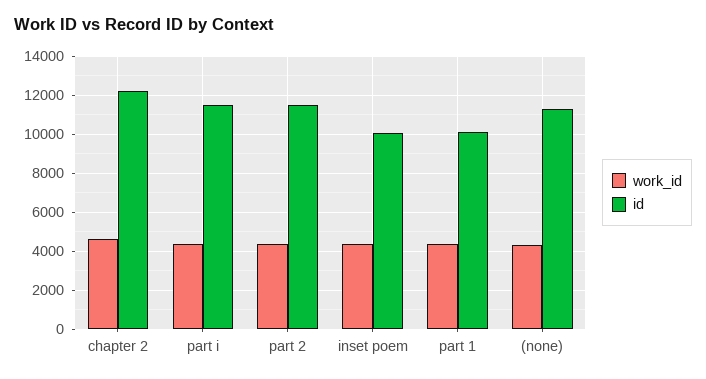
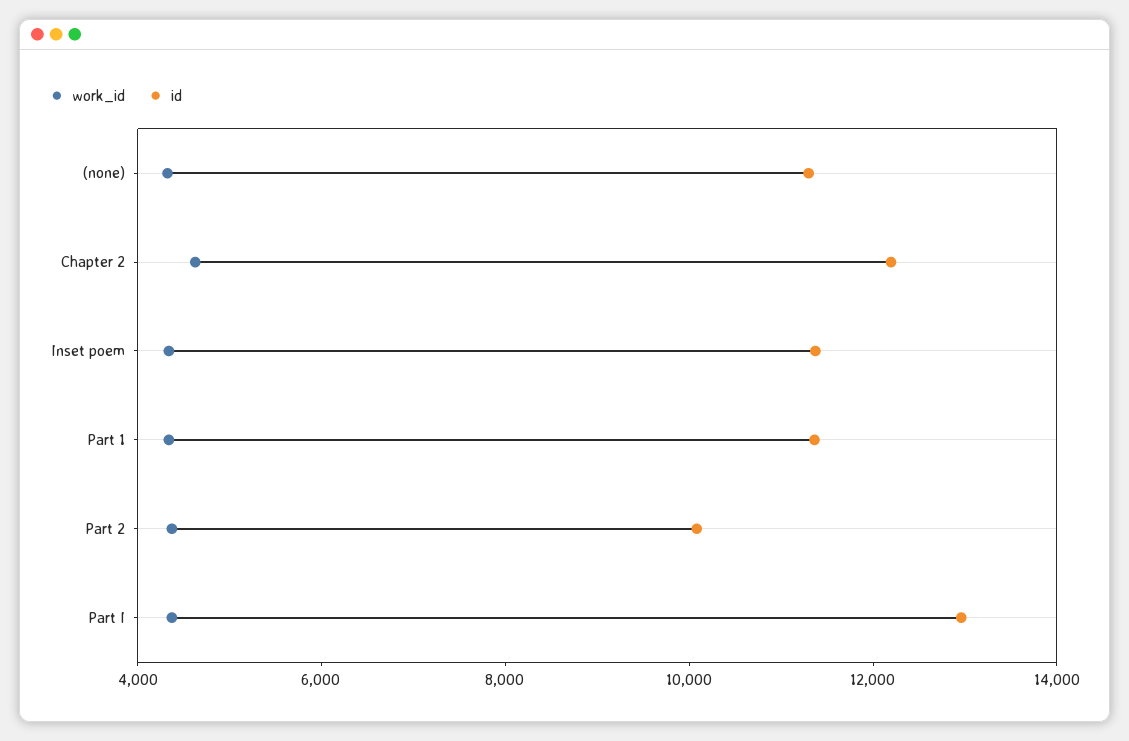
  {
    "work_id": {
      "chapter 2": 4500,
      "part i": 4500,
      "part 2": 4500,
      "inset poem": 4500,
      "part 1": 4500,
      "(none)": 4500
    },
    "id": {
      "chapter 2": 12000,
-     "part i": 11500,
+     "part i": 13000,
-     "part 2": 11500,
+     "part 2": 10000,
-     "inset poem": 10000,
+     "inset poem": 11500,
-     "part 1": 10000,
+     "part 1": 11500,
      "(none)": 11500
    }
  }

